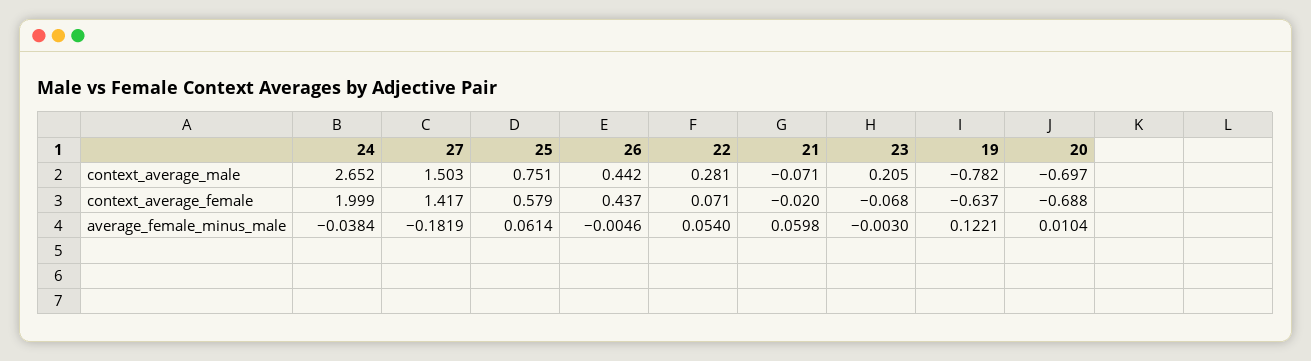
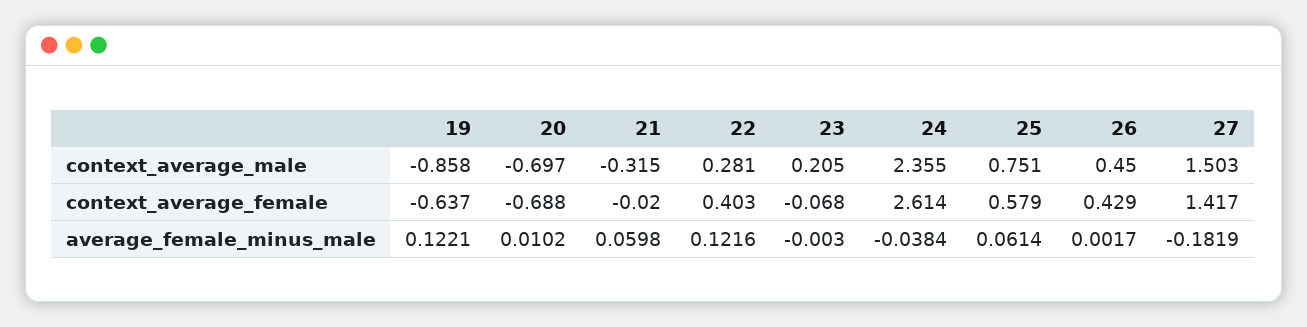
  {
    "24": {
-     "context_average_male": 2.652,
+     "context_average_male": 2.355,
-     "context_average_female": 1.999,
+     "context_average_female": 2.614,
      "average_female_minus_male": -0.0384
    },
    "27": {
      "context_average_male": 1.503,
      "context_average_female": 1.417,
      "average_female_minus_male": -0.1819
    },
    "25": {
      "context_average_male": 0.751,
      "context_average_female": 0.579,
      "average_female_minus_male": 0.0614
    },
    "26": {
-     "context_average_male": 0.442,
+     "context_average_male": 0.45,
-     "context_average_female": 0.437,
+     "context_average_female": 0.429,
-     "average_female_minus_male": -0.0046
+     "average_female_minus_male": 0.0017
    },
    "22": {
      "context_average_male": 0.281,
-     "context_average_female": 0.071,
+     "context_average_female": 0.403,
-     "average_female_minus_male": 0.054
+     "average_female_minus_male": 0.1216
    },
    "21": {
-     "context_average_male": -0.071,
+     "context_average_male": -0.315,
      "context_average_female": -0.02,
      "average_female_minus_male": 0.0598
    },
    "23": {
      "context_average_male": 0.205,
      "context_average_female": -0.068,
      "average_female_minus_male": -0.003
    },
    "19": {
-     "context_average_male": -0.782,
+     "context_average_male": -0.858,
      "context_average_female": -0.637,
      "average_female_minus_male": 0.1221
    },
    "20": {
      "context_average_male": -0.697,
      "context_average_female": -0.688,
-     "average_female_minus_male": 0.0104
+     "average_female_minus_male": 0.0102
    }
  }

